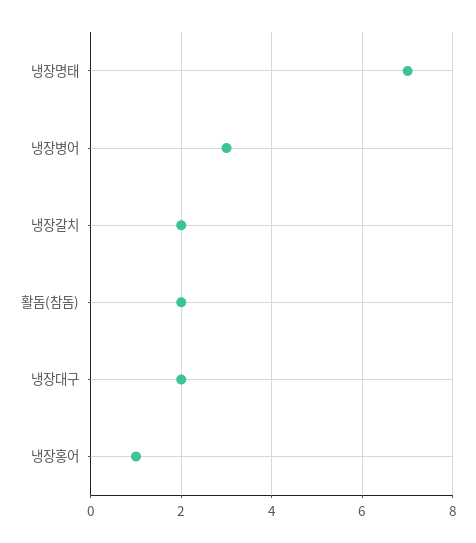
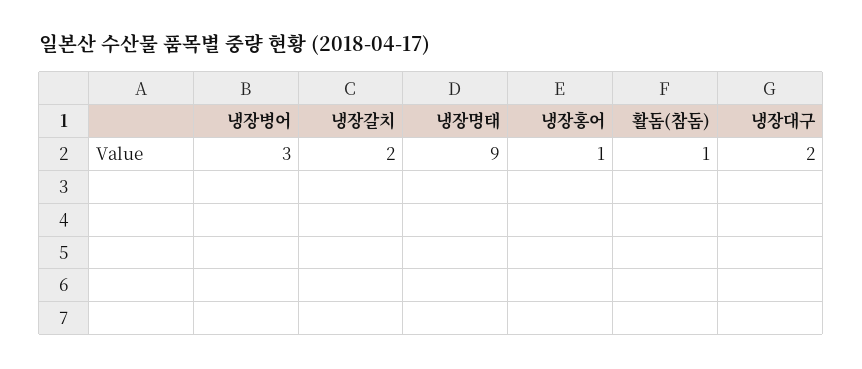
  {
-   "냉장명태": 7,
+   "냉장명태": 9,
    "냉장병어": 3,
    "냉장갈치": 2,
-   "활돔(참돔)": 2,
+   "활돔(참돔)": 1,
    "냉장대구": 2,
    "냉장홍어": 1
  }

